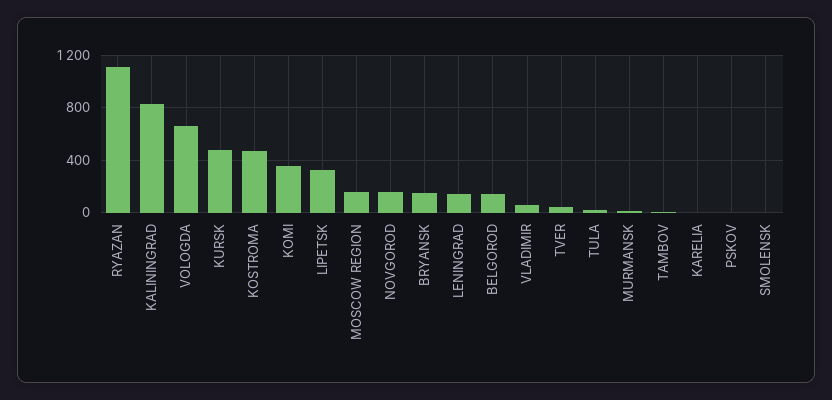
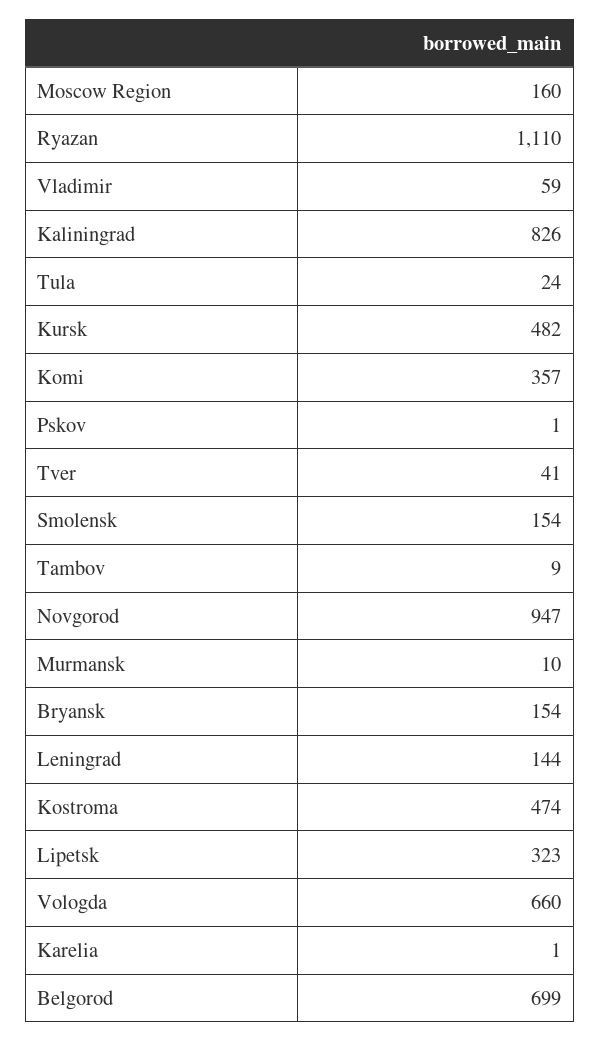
  {
    "RYAZAN": 1110,
    "KALININGRAD": 826,
    "VOLOGDA": 660,
    "KURSK": 482,
    "KOSTROMA": 474,
    "KOMI": 357,
    "LIPETSK": 323,
    "MOSCOW REGION": 160,
-   "NOVGOROD": 150,
+   "NOVGOROD": 947,
    "BRYANSK": 154,
    "LENINGRAD": 144,
-   "BELGOROD": 150,
+   "BELGOROD": 699,
    "VLADIMIR": 59,
    "TVER": 41,
    "TULA": 24,
    "MURMANSK": 10,
    "TAMBOV": 9,
    "KARELIA": 1,
    "PSKOV": 1,
-   "SMOLENSK": 0
+   "SMOLENSK": 154
  }

